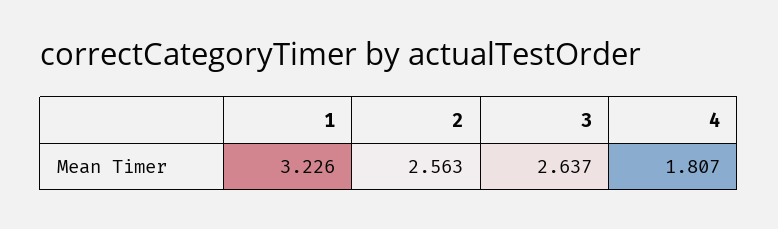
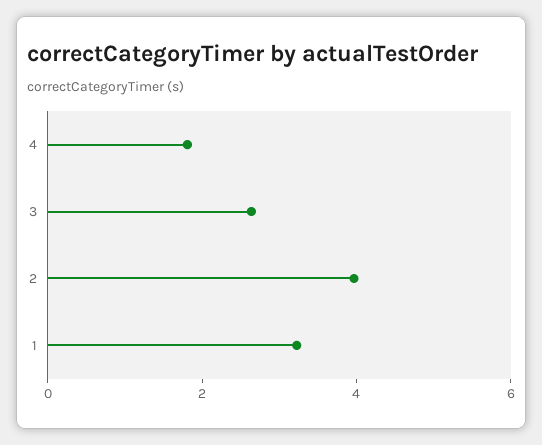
  {
    "1": 3.226,
-   "2": 2.563,
+   "2": 4,
    "3": 2.637,
    "4": 1.807
  }

